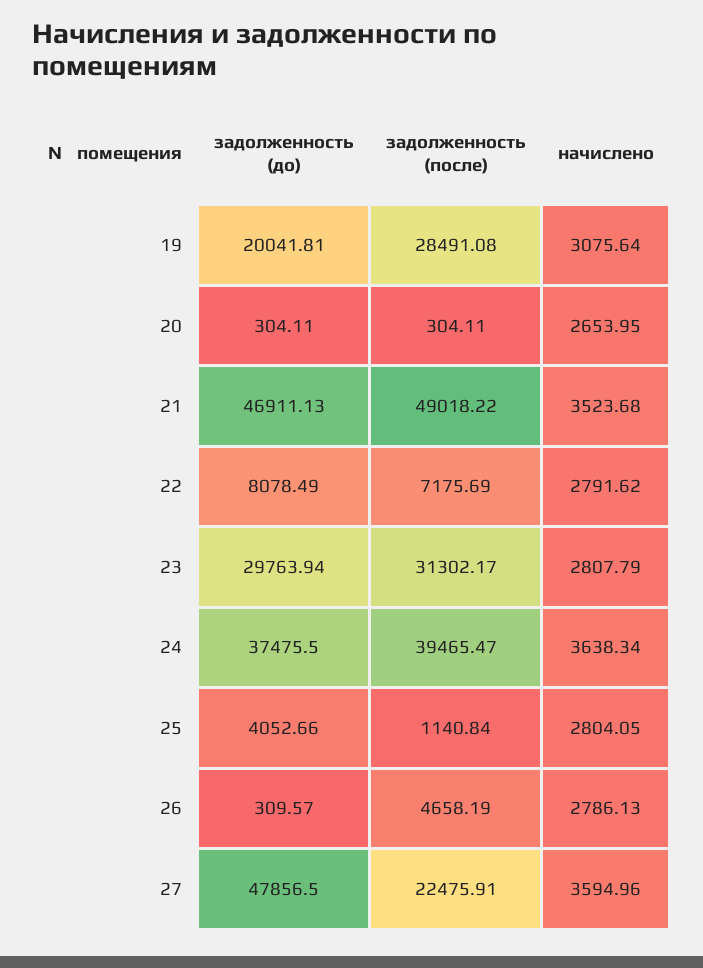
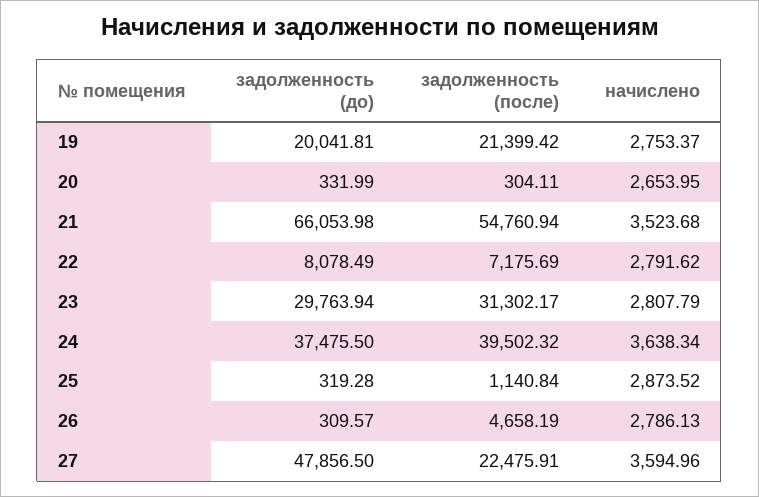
  {
    "задолженность (до)": {
      "19": 20041.81,
-     "20": 304.11,
+     "20": 331.99,
-     "21": 46911.13,
+     "21": 66053.98,
      "22": 8078.49,
      "23": 29763.94,
      "24": 37475.5,
-     "25": 4052.66,
+     "25": 319.28,
      "26": 309.57,
      "27": 47856.5
    },
    "задолженность (после)": {
-     "19": 28491.08,
+     "19": 21399.42,
      "20": 304.11,
-     "21": 49018.22,
+     "21": 54760.94,
      "22": 7175.69,
      "23": 31302.17,
-     "24": 39465.47,
+     "24": 39502.32,
      "25": 1140.84,
      "26": 4658.19,
      "27": 22475.91
    },
    "начислено": {
-     "19": 3075.64,
+     "19": 2753.37,
      "20": 2653.95,
      "21": 3523.68,
      "22": 2791.62,
      "23": 2807.79,
      "24": 3638.34,
-     "25": 2804.05,
+     "25": 2873.52,
      "26": 2786.13,
      "27": 3594.96
    }
  }

